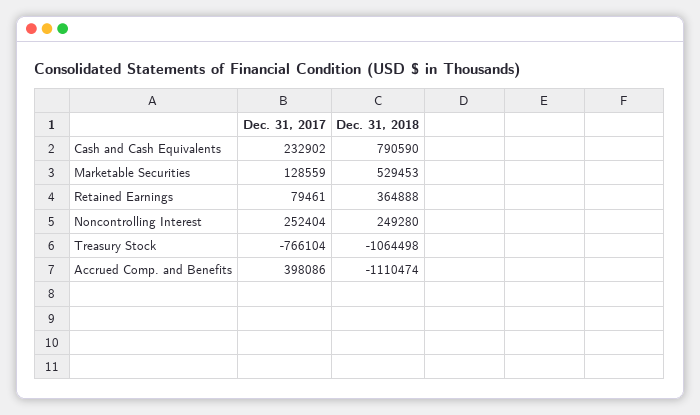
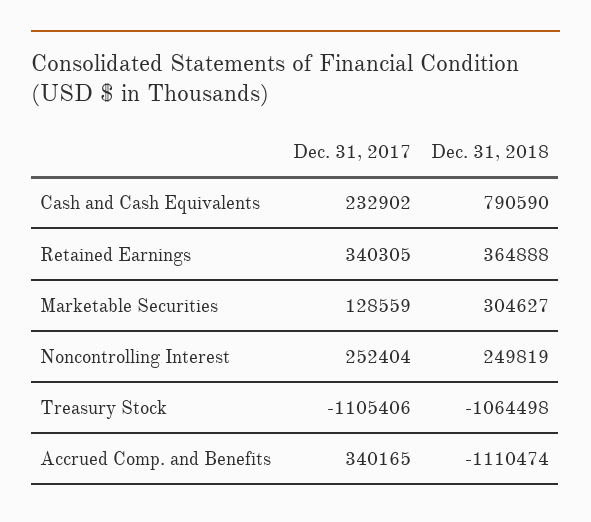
  {
    "Dec. 31, 2017": {
      "Cash and Cash Equivalents": 232902,
      "Marketable Securities": 128559,
-     "Retained Earnings": 79461,
+     "Retained Earnings": 340305,
      "Noncontrolling Interest": 252404,
-     "Treasury Stock": -766104,
+     "Treasury Stock": -1105406,
-     "Accrued Comp. and Benefits": 398086
+     "Accrued Comp. and Benefits": 340165
    },
    "Dec. 31, 2018": {
      "Cash and Cash Equivalents": 790590,
-     "Marketable Securities": 529453,
+     "Marketable Securities": 304627,
      "Retained Earnings": 364888,
-     "Noncontrolling Interest": 249280,
+     "Noncontrolling Interest": 249819,
      "Treasury Stock": -1064498,
      "Accrued Comp. and Benefits": -1110474
    }
  }

